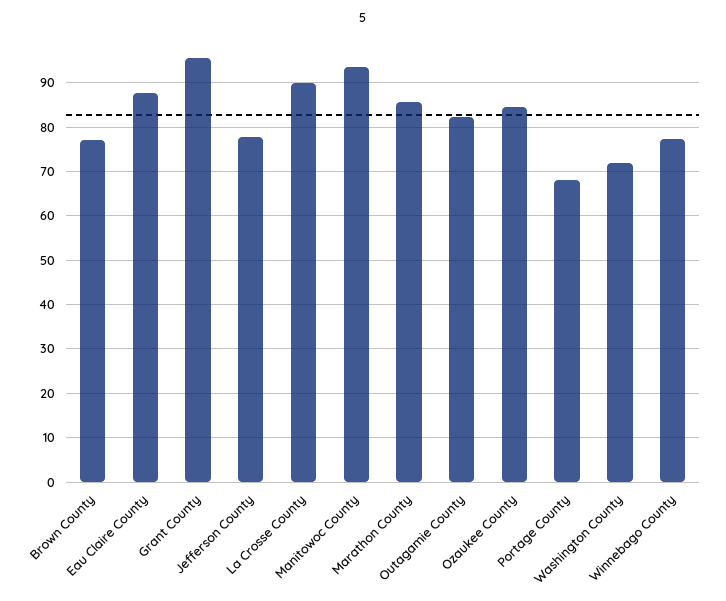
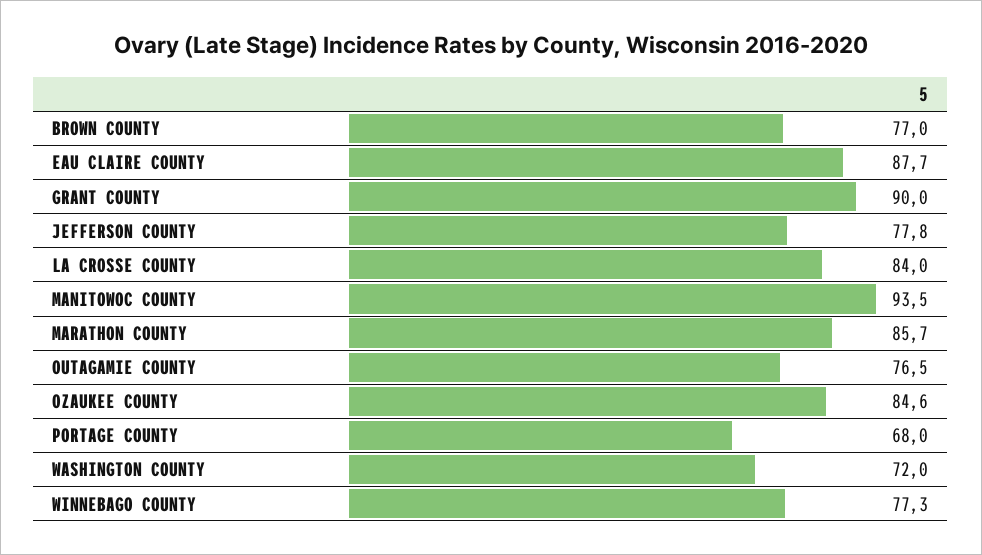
  {
    "Brown County": 77,
    "Eau Claire County": 87.7,
-   "Grant County": 96,
+   "Grant County": 90,
    "Jefferson County": 77.8,
-   "La Crosse County": 90,
+   "La Crosse County": 84,
    "Manitowoc County": 93.5,
    "Marathon County": 85.7,
-   "Outagamie County": 82,
+   "Outagamie County": 76.5,
    "Ozaukee County": 84.6,
    "Portage County": 68,
    "Washington County": 72,
    "Winnebago County": 77.3
  }

